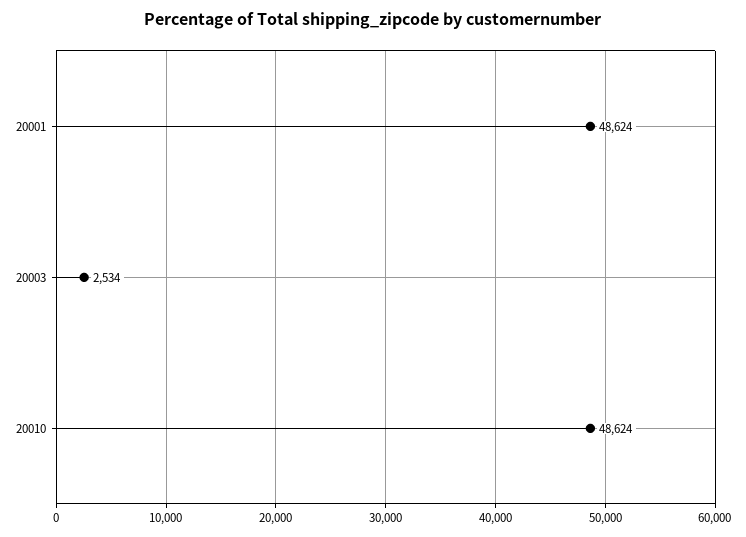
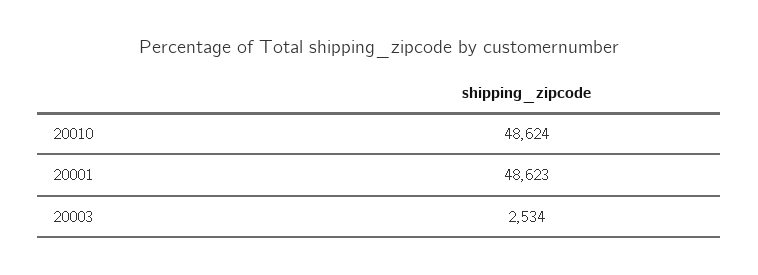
  {
-   "20001": 48624,
+   "20001": 48623,
    "20003": 2534,
    "20010": 48624
  }

